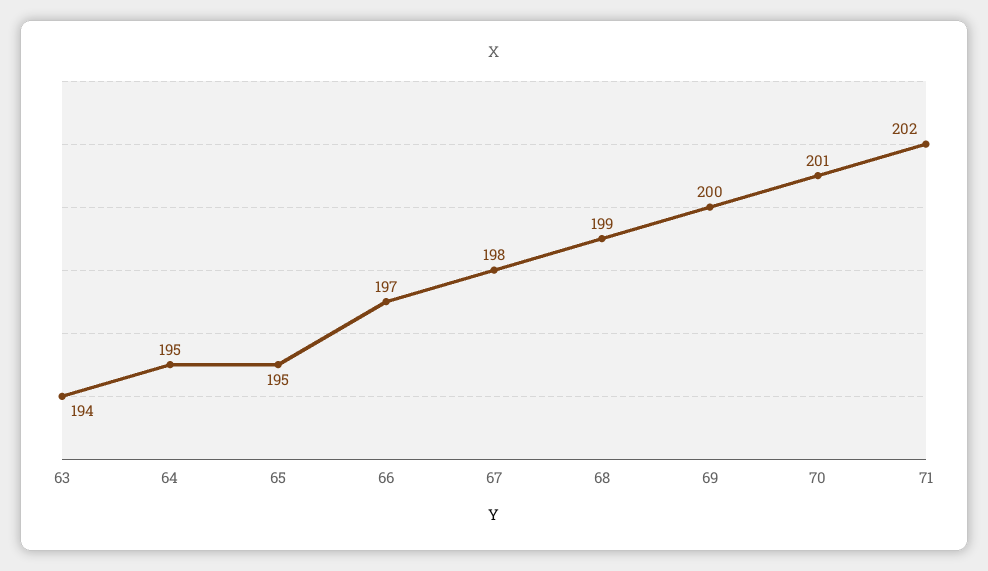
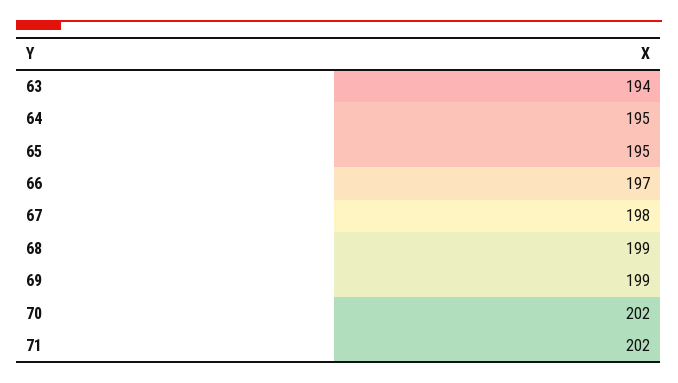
  {
    "63": 194,
    "64": 195,
    "65": 195,
    "66": 197,
    "67": 198,
    "68": 199,
-   "69": 200,
+   "69": 199,
-   "70": 201,
+   "70": 202,
    "71": 202
  }

